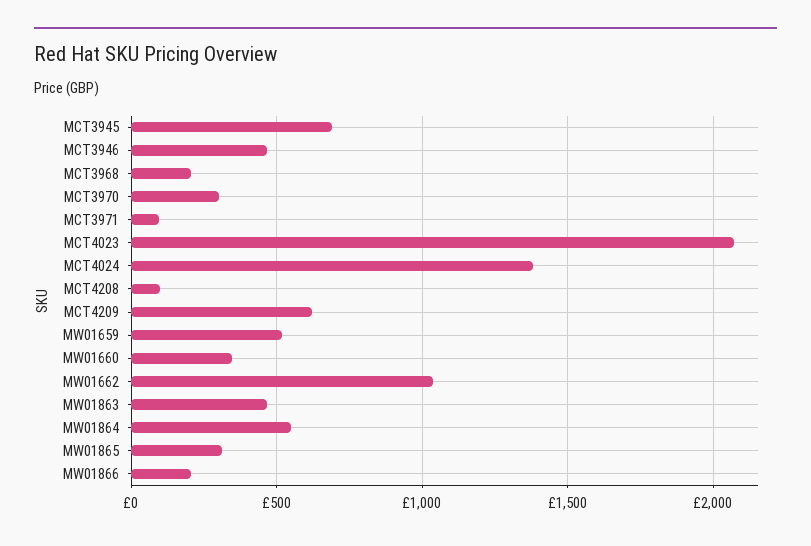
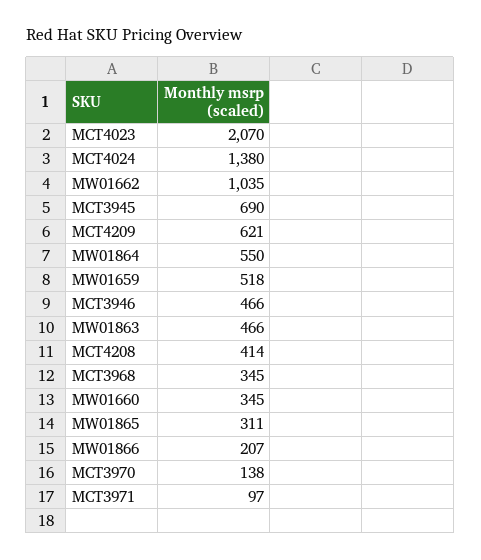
  {
    "MCT3945": 690,
    "MCT3946": 466,
-   "MCT3968": 200,
+   "MCT3968": 345,
-   "MCT3970": 300,
+   "MCT3970": 138,
    "MCT3971": 97,
    "MCT4023": 2070,
    "MCT4024": 1380,
-   "MCT4208": 100,
+   "MCT4208": 414,
    "MCT4209": 621,
    "MW01659": 518,
    "MW01660": 345,
    "MW01662": 1035,
    "MW01863": 466,
    "MW01864": 550,
    "MW01865": 311,
    "MW01866": 207
  }

